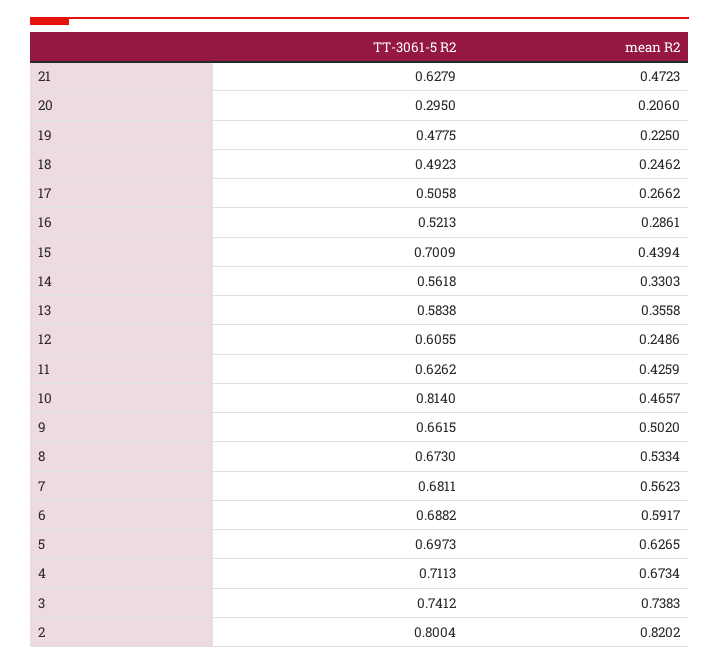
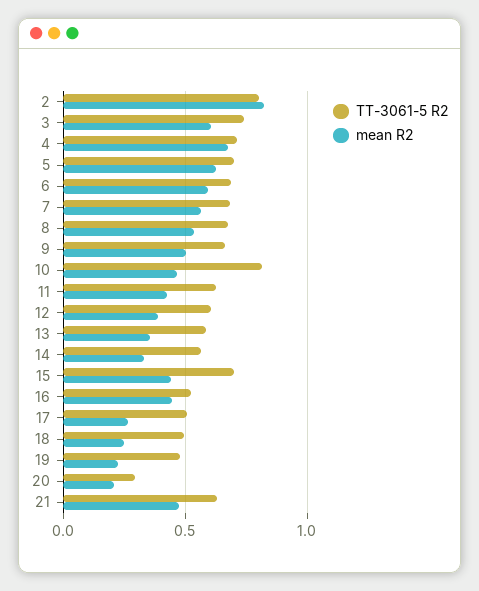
  {
    "TT-3061-5 R2": {
      "21": 0.6279,
      "20": 0.295,
      "19": 0.4775,
      "18": 0.4923,
      "17": 0.5058,
      "16": 0.5213,
      "15": 0.7009,
      "14": 0.5618,
      "13": 0.5838,
      "12": 0.6055,
      "11": 0.6262,
      "10": 0.814,
      "9": 0.6615,
      "8": 0.673,
      "7": 0.6811,
      "6": 0.6882,
      "5": 0.6973,
      "4": 0.7113,
      "3": 0.7412,
      "2": 0.8004
    },
    "mean R2": {
      "21": 0.4723,
      "20": 0.206,
      "19": 0.225,
      "18": 0.2462,
      "17": 0.2662,
-     "16": 0.2861,
+     "16": 0.45,
      "15": 0.4394,
      "14": 0.3303,
      "13": 0.3558,
-     "12": 0.2486,
+     "12": 0.4,
      "11": 0.4259,
      "10": 0.4657,
      "9": 0.502,
      "8": 0.5334,
      "7": 0.5623,
      "6": 0.5917,
      "5": 0.6265,
      "4": 0.6734,
-     "3": 0.7383,
+     "3": 0.6,
      "2": 0.8202
    }
  }

